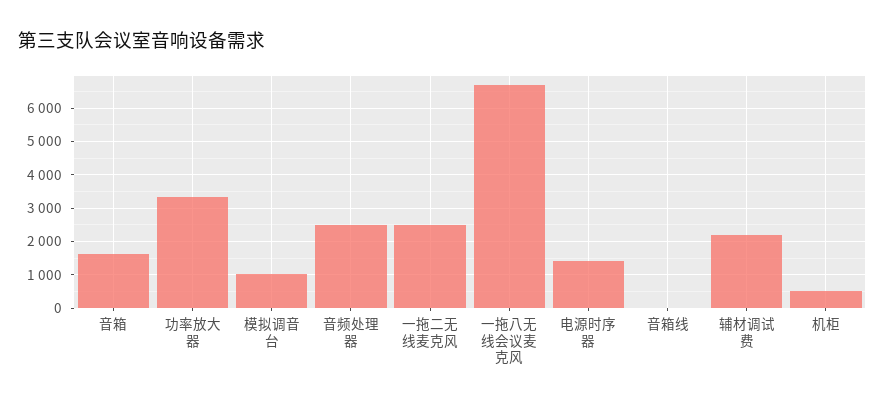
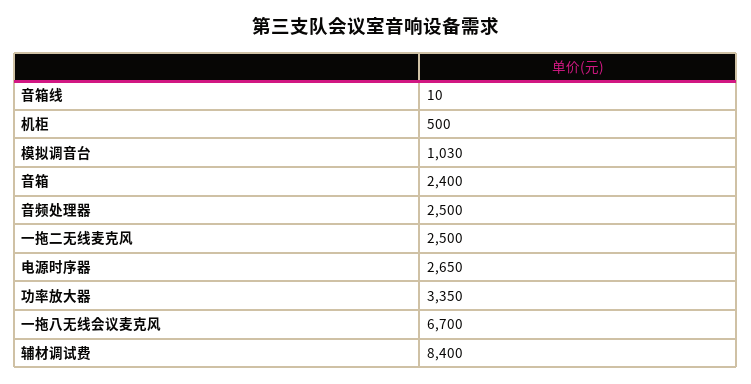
  {
-   "音箱": 1600,
+   "音箱": 2400,
    "功率放大器": 3350,
    "模拟调音台": 1030,
    "音频处理器": 2500,
    "一拖二无线麦克风": 2500,
    "一拖八无线会议麦克风": 6700,
-   "电源时序器": 1400,
+   "电源时序器": 2650,
    "音箱线": 10,
-   "辅材调试费": 2200,
+   "辅材调试费": 8400,
    "机柜": 500
  }

